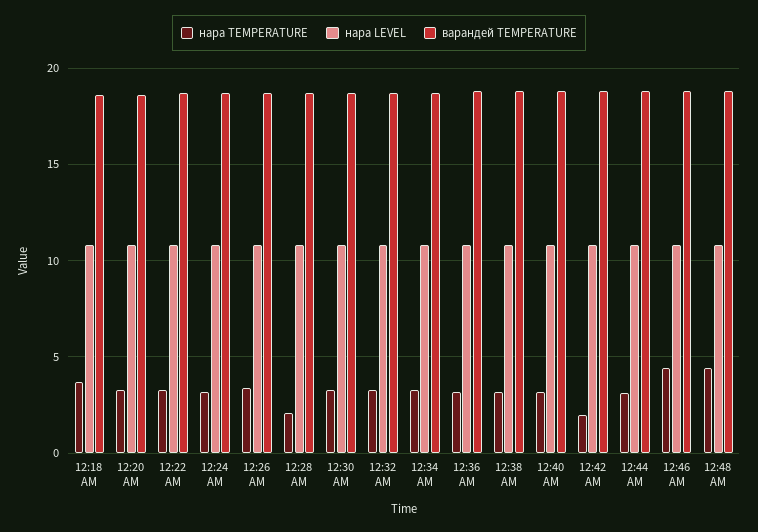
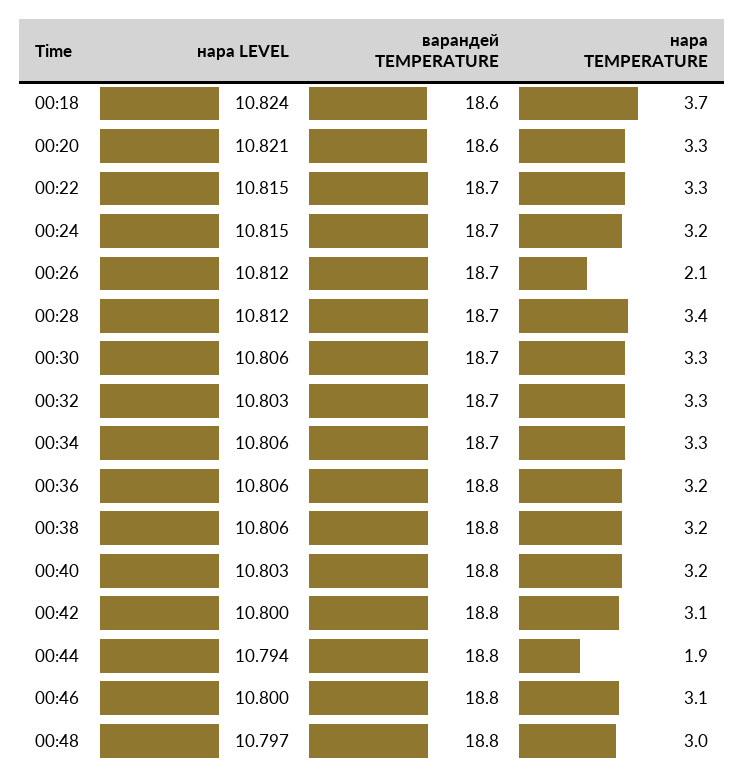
  {
    "нара TEMPERATURE": {
      "12:18 AM": 3.7,
      "12:20 AM": 3.3,
      "12:22 AM": 3.3,
      "12:24 AM": 3.2,
-     "12:26 AM": 3.5,
+     "12:26 AM": 2.1,
-     "12:28 AM": 2,
+     "12:28 AM": 3.4,
      "12:30 AM": 3.3,
      "12:32 AM": 3.3,
      "12:34 AM": 3.3,
      "12:36 AM": 3.2,
      "12:38 AM": 3.2,
      "12:40 AM": 3.2,
-     "12:42 AM": 2,
+     "12:42 AM": 3.1,
-     "12:44 AM": 3,
+     "12:44 AM": 1.9,
-     "12:46 AM": 4.5,
+     "12:46 AM": 3.1,
-     "12:48 AM": 4.5
+     "12:48 AM": 3
    },
    "нара LEVEL": {
      "12:18 AM": 10.824,
      "12:20 AM": 10.821,
      "12:22 AM": 10.815,
      "12:24 AM": 10.815,
      "12:26 AM": 10.812,
      "12:28 AM": 10.812,
      "12:30 AM": 10.806,
      "12:32 AM": 10.803,
      "12:34 AM": 10.806,
      "12:36 AM": 10.806,
      "12:38 AM": 10.806,
      "12:40 AM": 10.803,
      "12:42 AM": 10.8,
      "12:44 AM": 10.794,
      "12:46 AM": 10.8,
      "12:48 AM": 10.797
    },
    "варандей TEMPERATURE": {
      "12:18 AM": 18.6,
      "12:20 AM": 18.6,
      "12:22 AM": 18.7,
      "12:24 AM": 18.7,
      "12:26 AM": 18.7,
      "12:28 AM": 18.7,
      "12:30 AM": 18.7,
      "12:32 AM": 18.7,
      "12:34 AM": 18.7,
      "12:36 AM": 18.8,
      "12:38 AM": 18.8,
      "12:40 AM": 18.8,
      "12:42 AM": 18.8,
      "12:44 AM": 18.8,
      "12:46 AM": 18.8,
      "12:48 AM": 18.8
    }
  }

